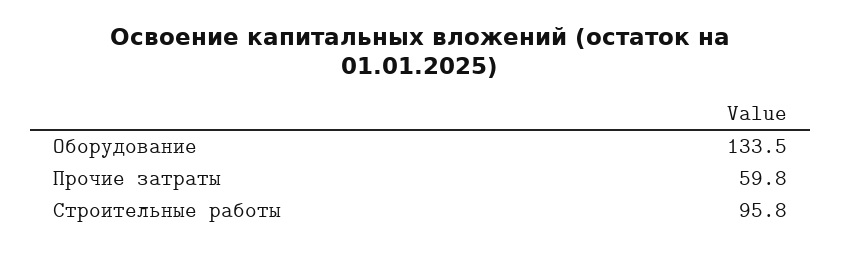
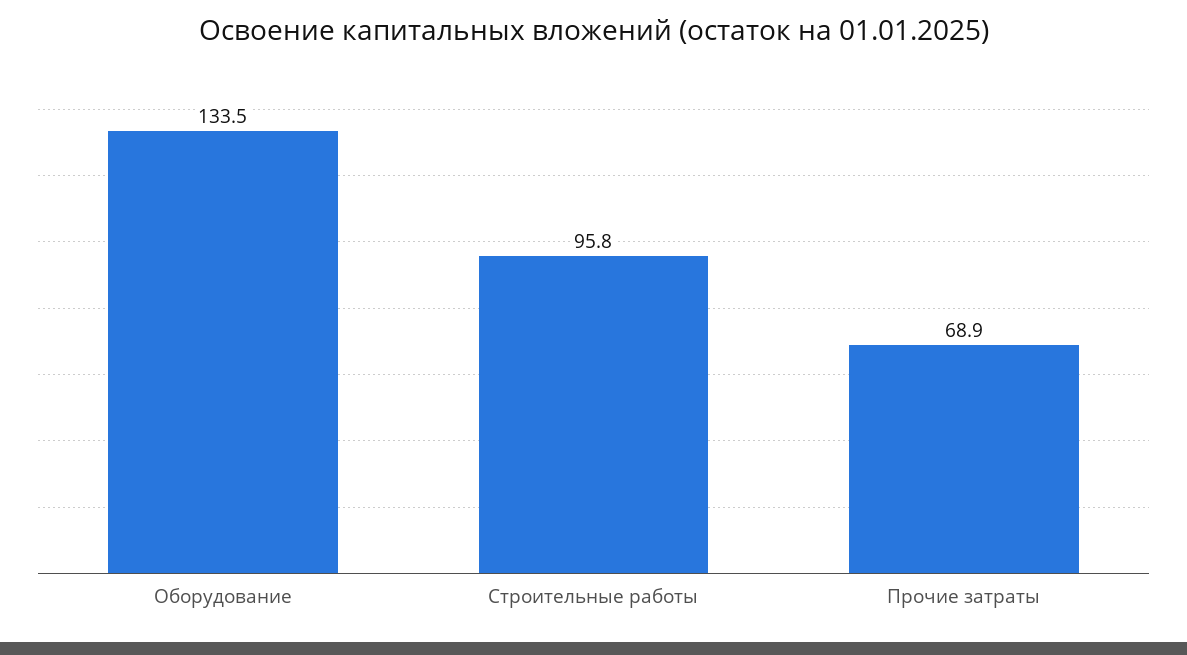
  {
    "Оборудование": 133.5,
-   "Прочие затраты": 59.8,
+   "Прочие затраты": 68.9,
    "Строительные работы": 95.8
  }

